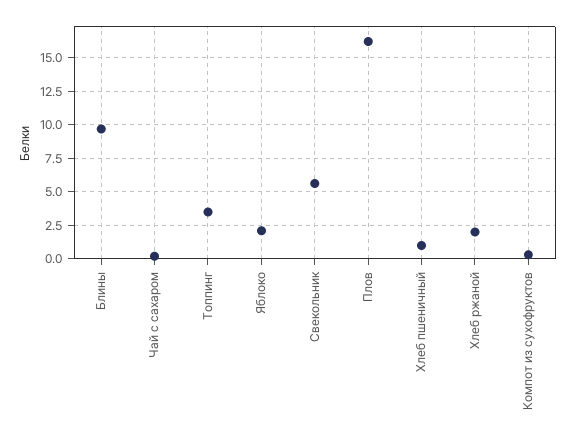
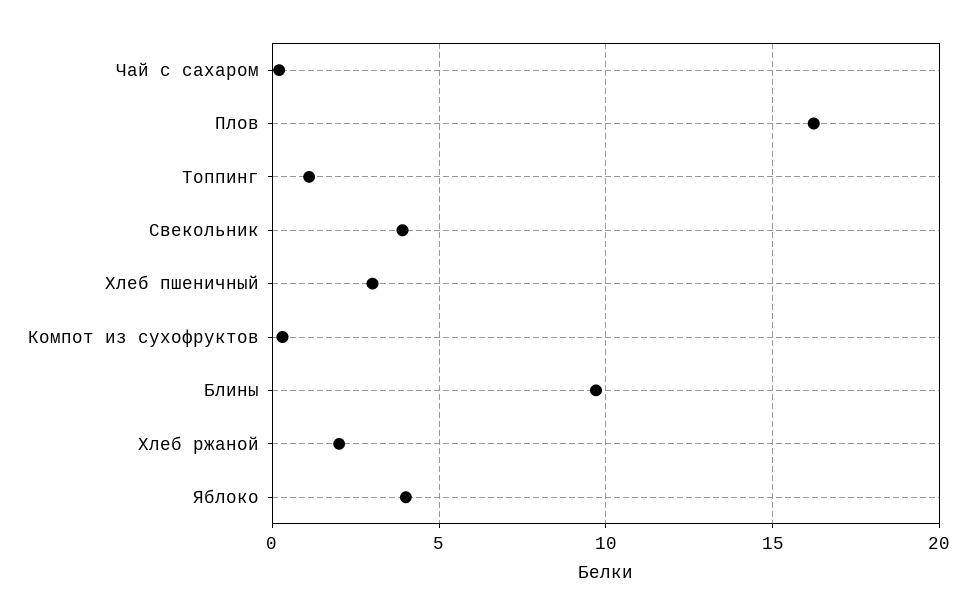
  {
    "Блины": 9.5,
    "Чай с сахаром": 0,
-   "Топпинг": 3.5,
+   "Топпинг": 1,
-   "Яблоко": 2,
+   "Яблоко": 4,
-   "Свекольник": 5.5,
+   "Свекольник": 4,
    "Плов": 16,
-   "Хлеб пшеничный": 1,
+   "Хлеб пшеничный": 3,
    "Хлеб ржаной": 2,
    "Компот из сухофруктов": 0.5
  }

